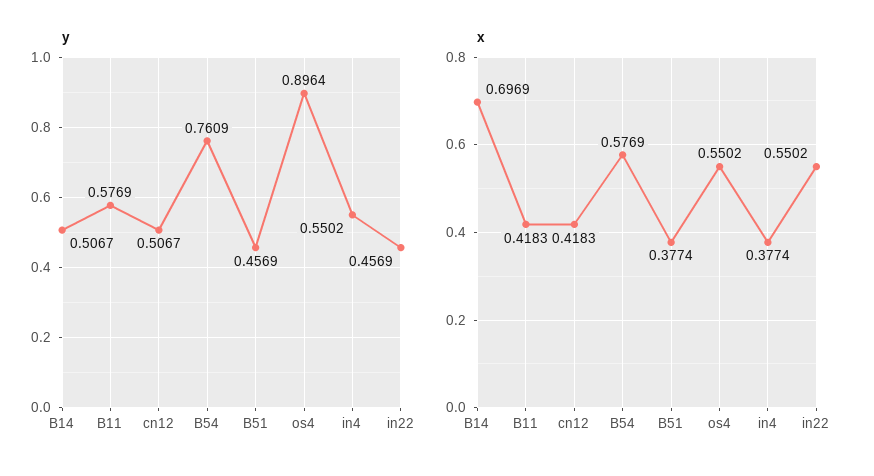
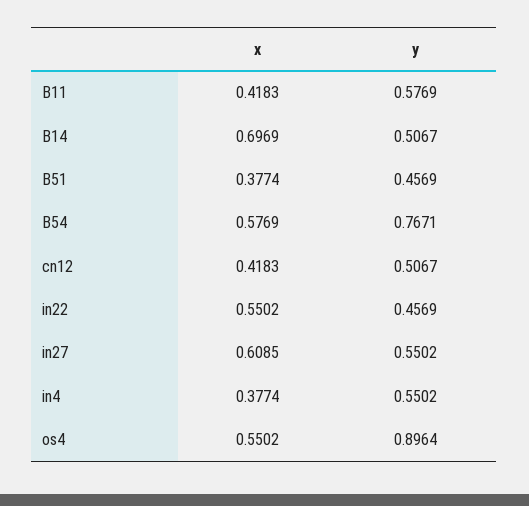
  {
    "y": {
      "B14": 0.5067,
      "B11": 0.5769,
      "cn12": 0.5067,
-     "B54": 0.7609,
+     "B54": 0.7671,
      "B51": 0.4569,
      "os4": 0.8964,
      "in4": 0.5502,
-     "in22": 0.4569
+     "in22": 0.4569,
+     "in27": 0.5502
    },
    "x": {
      "B14": 0.6969,
      "B11": 0.4183,
      "cn12": 0.4183,
      "B54": 0.5769,
      "B51": 0.3774,
      "os4": 0.5502,
      "in4": 0.3774,
-     "in22": 0.5502
+     "in22": 0.5502,
+     "in27": 0.6085
    }
  }

